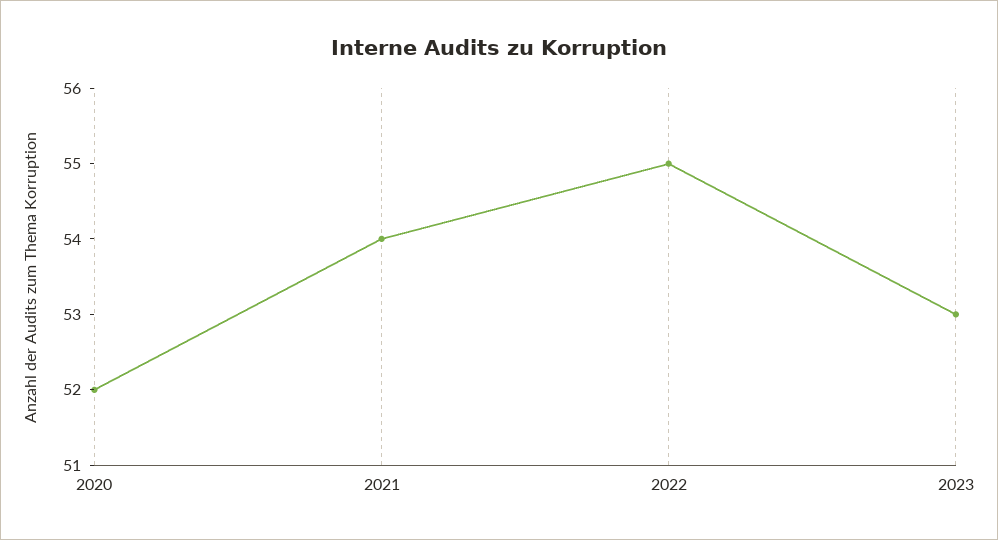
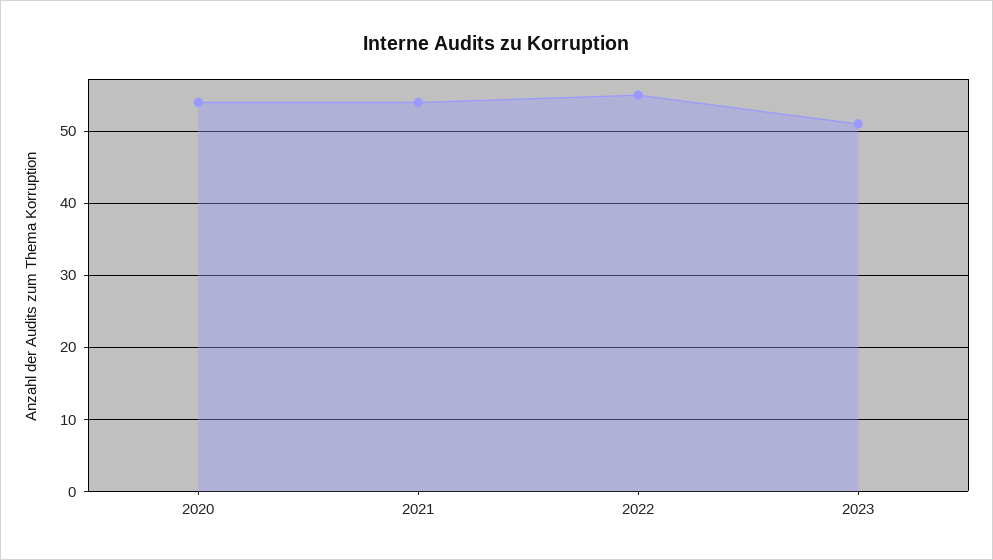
  {
-   "2020": 52,
+   "2020": 54,
    "2021": 54,
    "2022": 55,
-   "2023": 53
+   "2023": 51
  }

